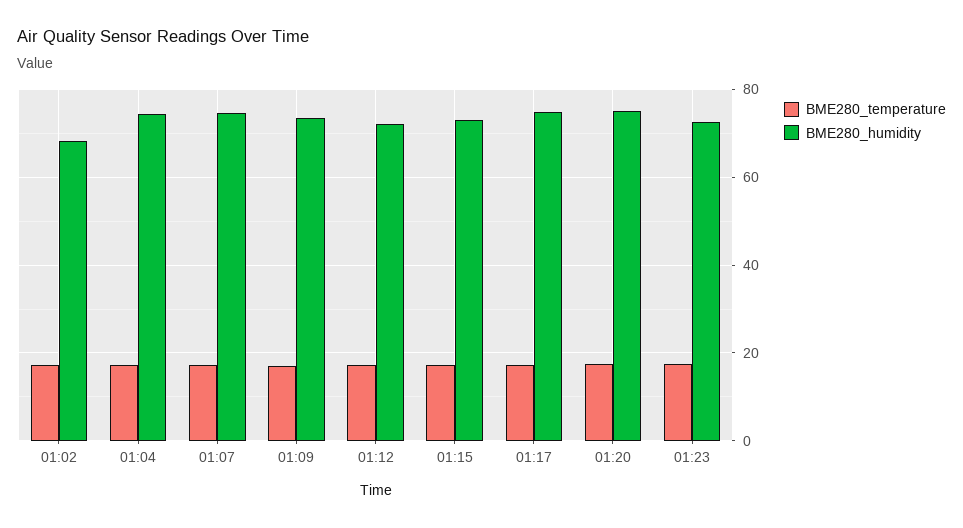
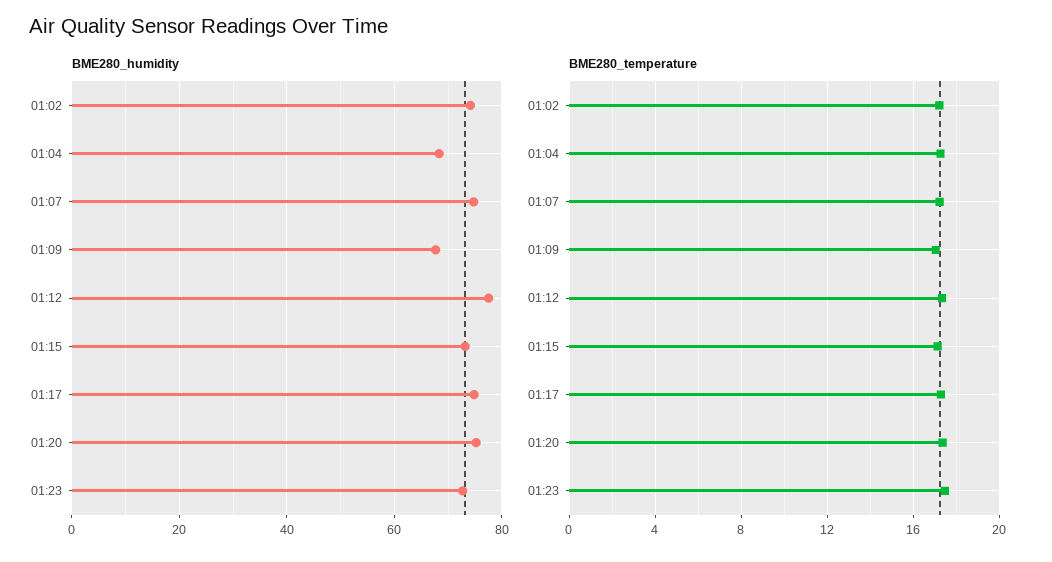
  {
    "BME280_temperature": {
      "01:02": 17,
      "01:04": 17.5,
      "01:07": 17,
      "01:09": 17,
      "01:12": 17.5,
      "01:15": 17,
      "01:17": 17.5,
      "01:20": 17.5,
      "01:23": 17.5
    },
    "BME280_humidity": {
-     "01:02": 68,
+     "01:02": 74,
-     "01:04": 74,
+     "01:04": 68,
      "01:07": 74,
-     "01:09": 74,
+     "01:09": 68,
-     "01:12": 72,
+     "01:12": 78,
      "01:15": 74,
      "01:17": 74,
      "01:20": 76,
      "01:23": 72
    }
  }

